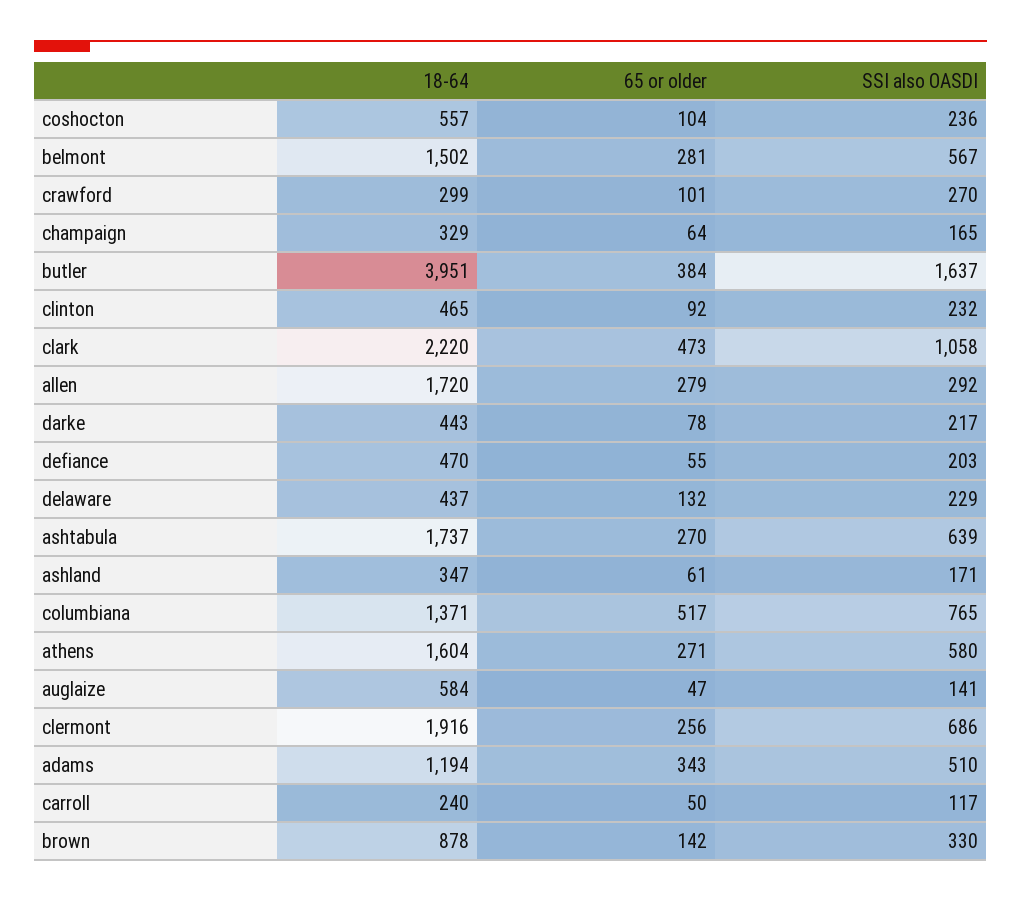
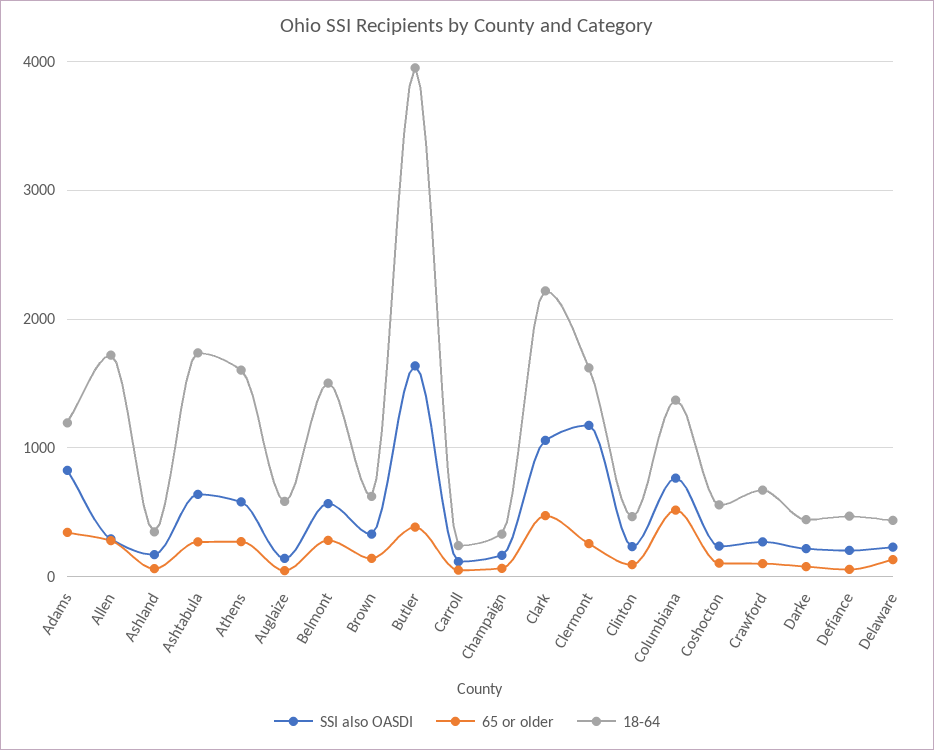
  {
    "18-64": {
      "coshocton": 557,
      "belmont": 1502,
-     "crawford": 299,
+     "crawford": 700,
      "champaign": 329,
      "butler": 3951,
      "clinton": 465,
      "clark": 2220,
      "allen": 1720,
      "darke": 443,
      "defiance": 470,
      "delaware": 437,
      "ashtabula": 1737,
      "ashland": 347,
      "columbiana": 1371,
      "athens": 1604,
      "auglaize": 584,
-     "clermont": 1916,
+     "clermont": 1600,
      "adams": 1194,
      "carroll": 240,
-     "brown": 878
+     "brown": 600
    },
    "65 or older": {
      "coshocton": 104,
      "belmont": 281,
      "crawford": 101,
      "champaign": 64,
      "butler": 384,
      "clinton": 92,
      "clark": 473,
      "allen": 279,
      "darke": 78,
      "defiance": 55,
      "delaware": 132,
      "ashtabula": 270,
      "ashland": 61,
      "columbiana": 517,
      "athens": 271,
      "auglaize": 47,
      "clermont": 256,
      "adams": 343,
      "carroll": 50,
      "brown": 142
    },
    "SSI also OASDI": {
      "coshocton": 236,
      "belmont": 567,
      "crawford": 270,
      "champaign": 165,
      "butler": 1637,
      "clinton": 232,
      "clark": 1058,
      "allen": 292,
      "darke": 217,
      "defiance": 203,
      "delaware": 229,
      "ashtabula": 639,
      "ashland": 171,
      "columbiana": 765,
      "athens": 580,
      "auglaize": 141,
-     "clermont": 686,
+     "clermont": 1200,
-     "adams": 510,
+     "adams": 800,
      "carroll": 117,
      "brown": 330
    }
  }

